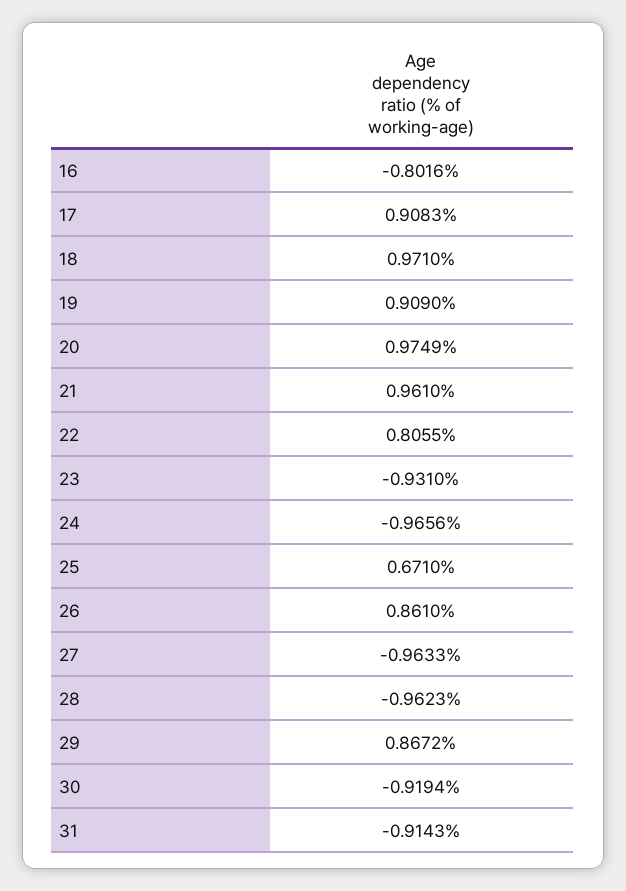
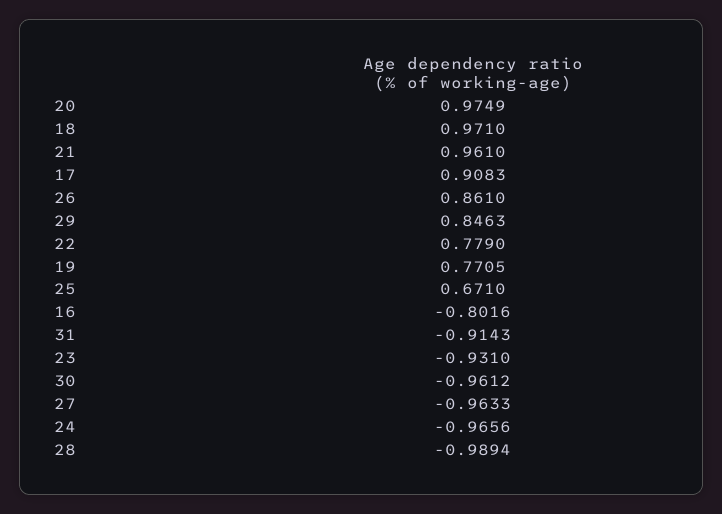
  {
    "16": -0.8016,
    "17": 0.9083,
    "18": 0.971,
-   "19": 0.909,
+   "19": 0.7705,
    "20": 0.9749,
    "21": 0.961,
-   "22": 0.8055,
+   "22": 0.779,
    "23": -0.931,
    "24": -0.9656,
    "25": 0.671,
    "26": 0.861,
    "27": -0.9633,
-   "28": -0.9623,
+   "28": -0.9894,
-   "29": 0.8672,
+   "29": 0.8463,
-   "30": -0.9194,
+   "30": -0.9612,
    "31": -0.9143
  }

